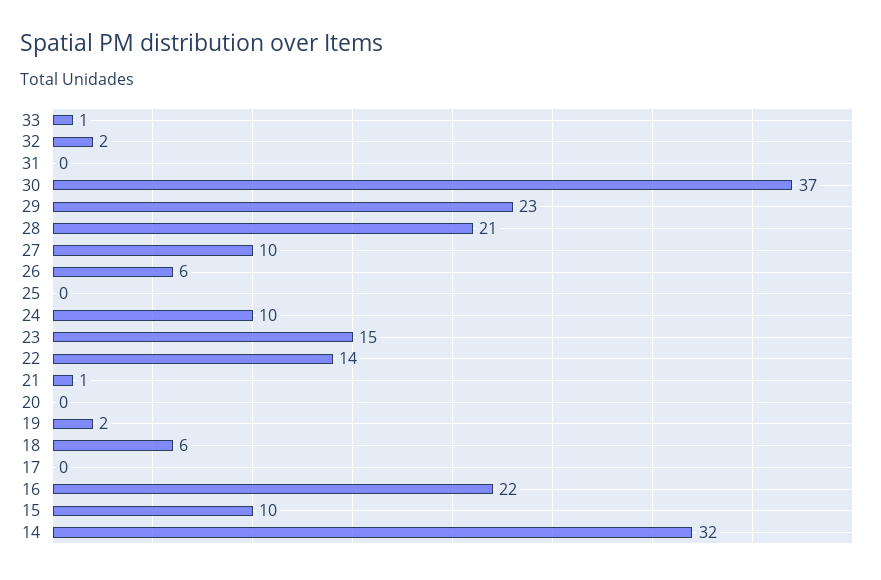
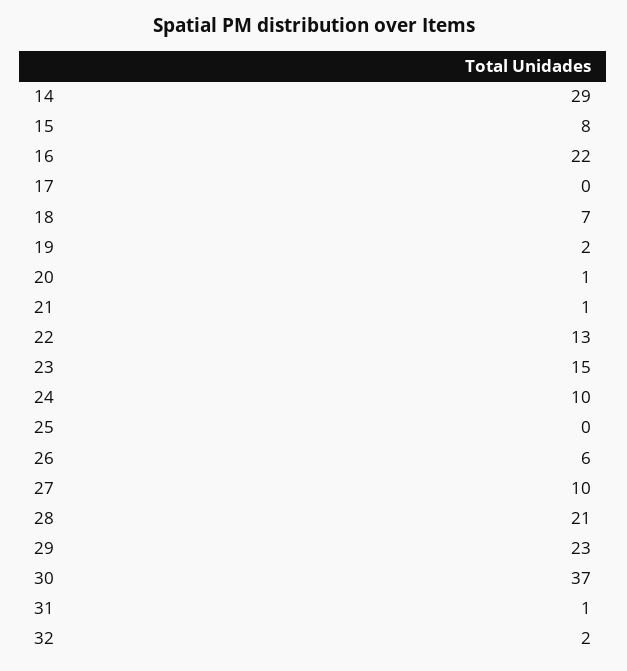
  {
-   "33": 1,
    "32": 2,
-   "31": 0,
+   "31": 1,
    "30": 37,
    "29": 23,
    "28": 21,
    "27": 10,
    "26": 6,
    "25": 0,
    "24": 10,
    "23": 15,
-   "22": 14,
+   "22": 13,
    "21": 1,
-   "20": 0,
+   "20": 1,
    "19": 2,
-   "18": 6,
+   "18": 7,
    "17": 0,
    "16": 22,
-   "15": 10,
+   "15": 8,
-   "14": 32
+   "14": 29
  }

